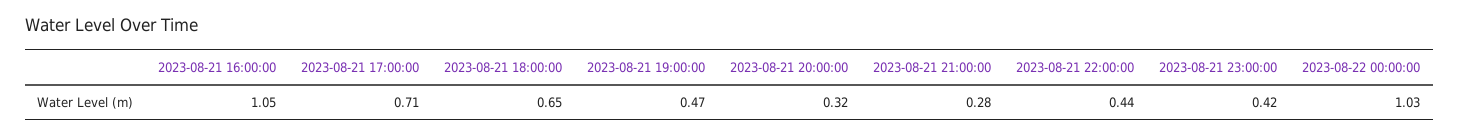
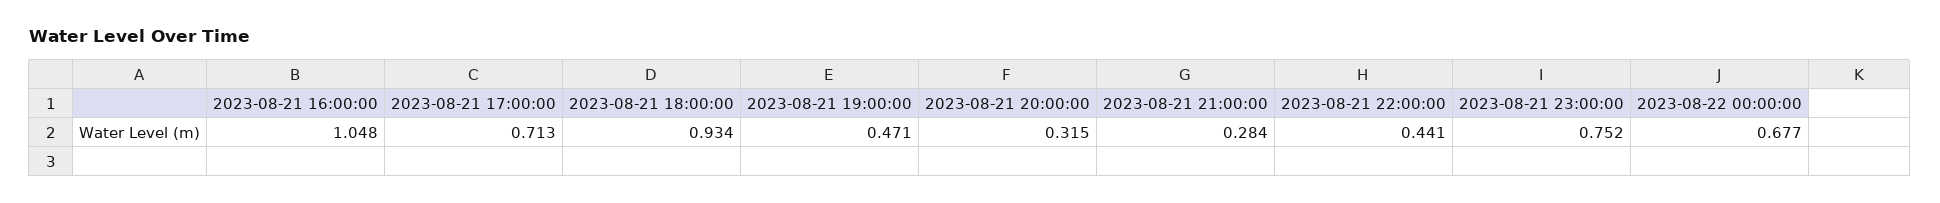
  {
    "2023-08-21 16:00:00": 1.048,
    "2023-08-21 17:00:00": 0.713,
-   "2023-08-21 18:00:00": 0.65,
+   "2023-08-21 18:00:00": 0.934,
    "2023-08-21 19:00:00": 0.471,
    "2023-08-21 20:00:00": 0.315,
    "2023-08-21 21:00:00": 0.284,
    "2023-08-21 22:00:00": 0.441,
-   "2023-08-21 23:00:00": 0.42,
+   "2023-08-21 23:00:00": 0.752,
-   "2023-08-22 00:00:00": 1.03
+   "2023-08-22 00:00:00": 0.677
  }

